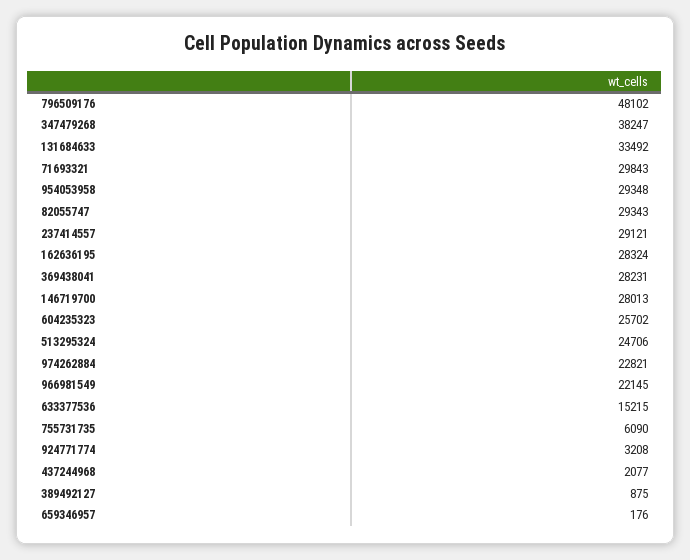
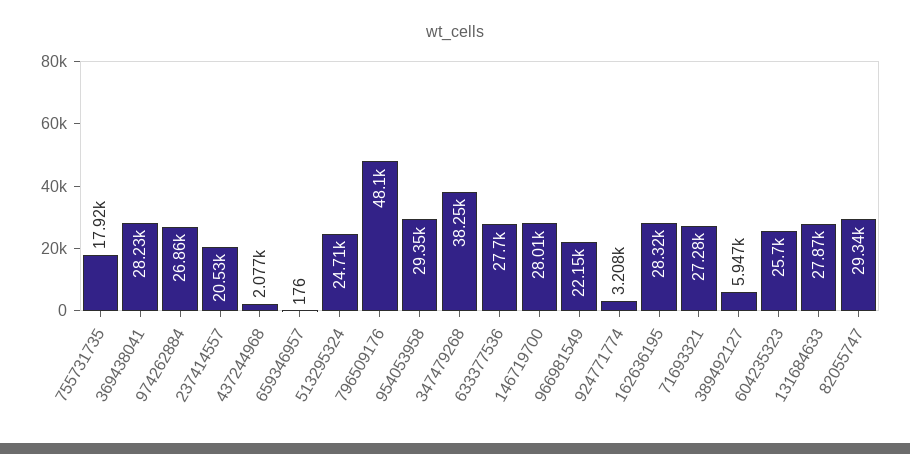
  {
    "796509176": 48102,
    "347479268": 38247,
-   "131684633": 33492,
+   "131684633": 27870,
-   "71693321": 29843,
+   "71693321": 27280,
    "954053958": 29348,
    "82055747": 29343,
-   "237414557": 29121,
+   "237414557": 20530,
    "162636195": 28324,
    "369438041": 28231,
    "146719700": 28013,
    "604235323": 25702,
    "513295324": 24706,
-   "974262884": 22821,
+   "974262884": 26860,
    "966981549": 22145,
-   "633377536": 15215,
+   "633377536": 27700,
-   "755731735": 6090,
+   "755731735": 17920,
    "924771774": 3208,
    "437244968": 2077,
-   "389492127": 875,
+   "389492127": 5947,
    "659346957": 176
  }

